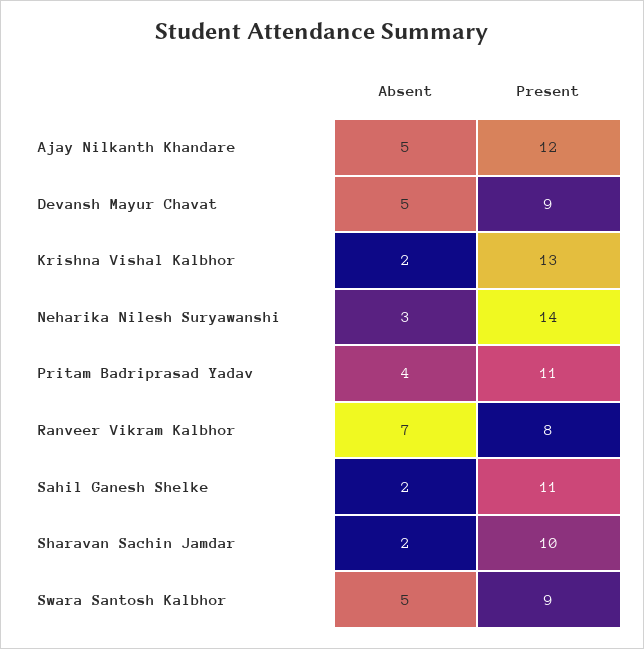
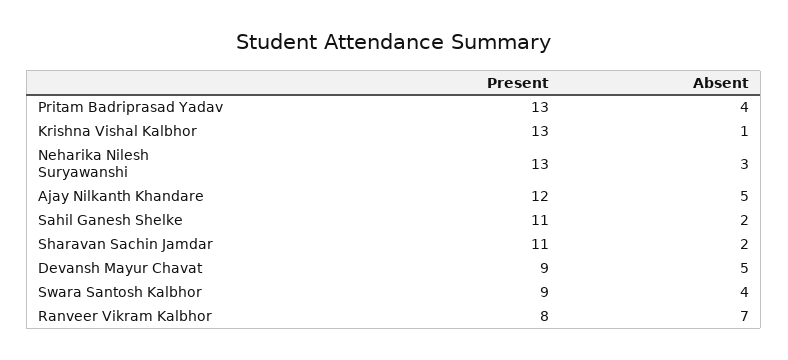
  {
    "Absent": {
      "Ajay Nilkanth Khandare": 5,
      "Devansh Mayur Chavat": 5,
-     "Krishna Vishal Kalbhor": 2,
+     "Krishna Vishal Kalbhor": 1,
      "Neharika Nilesh Suryawanshi": 3,
      "Pritam Badriprasad Yadav": 4,
      "Ranveer Vikram Kalbhor": 7,
      "Sahil Ganesh Shelke": 2,
      "Sharavan Sachin Jamdar": 2,
-     "Swara Santosh Kalbhor": 5
+     "Swara Santosh Kalbhor": 4
    },
    "Present": {
      "Ajay Nilkanth Khandare": 12,
      "Devansh Mayur Chavat": 9,
      "Krishna Vishal Kalbhor": 13,
-     "Neharika Nilesh Suryawanshi": 14,
+     "Neharika Nilesh Suryawanshi": 13,
-     "Pritam Badriprasad Yadav": 11,
+     "Pritam Badriprasad Yadav": 13,
      "Ranveer Vikram Kalbhor": 8,
      "Sahil Ganesh Shelke": 11,
-     "Sharavan Sachin Jamdar": 10,
+     "Sharavan Sachin Jamdar": 11,
      "Swara Santosh Kalbhor": 9
    }
  }

